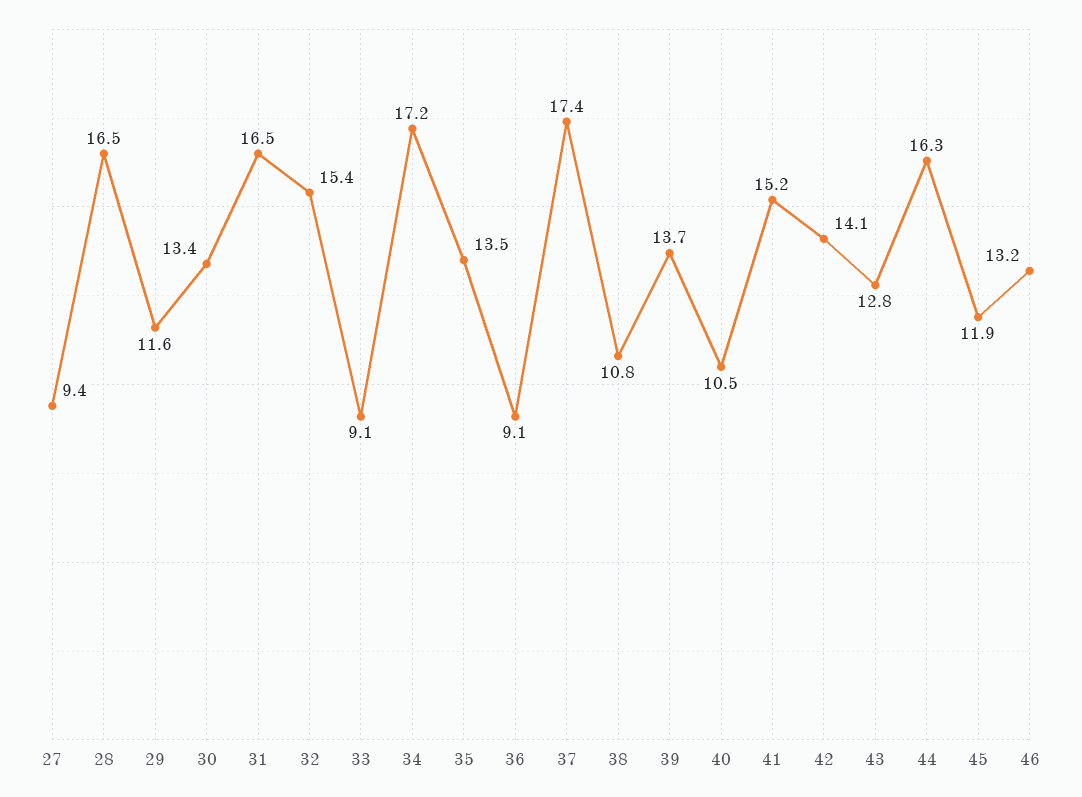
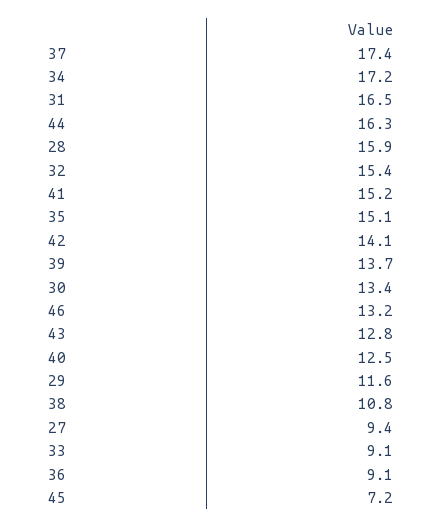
  {
    "27": 9.4,
-   "28": 16.5,
+   "28": 15.9,
    "29": 11.6,
    "30": 13.4,
    "31": 16.5,
    "32": 15.4,
    "33": 9.1,
    "34": 17.2,
-   "35": 13.5,
+   "35": 15.1,
    "36": 9.1,
    "37": 17.4,
    "38": 10.8,
    "39": 13.7,
-   "40": 10.5,
+   "40": 12.5,
    "41": 15.2,
    "42": 14.1,
    "43": 12.8,
    "44": 16.3,
-   "45": 11.9,
+   "45": 7.2,
    "46": 13.2
  }

